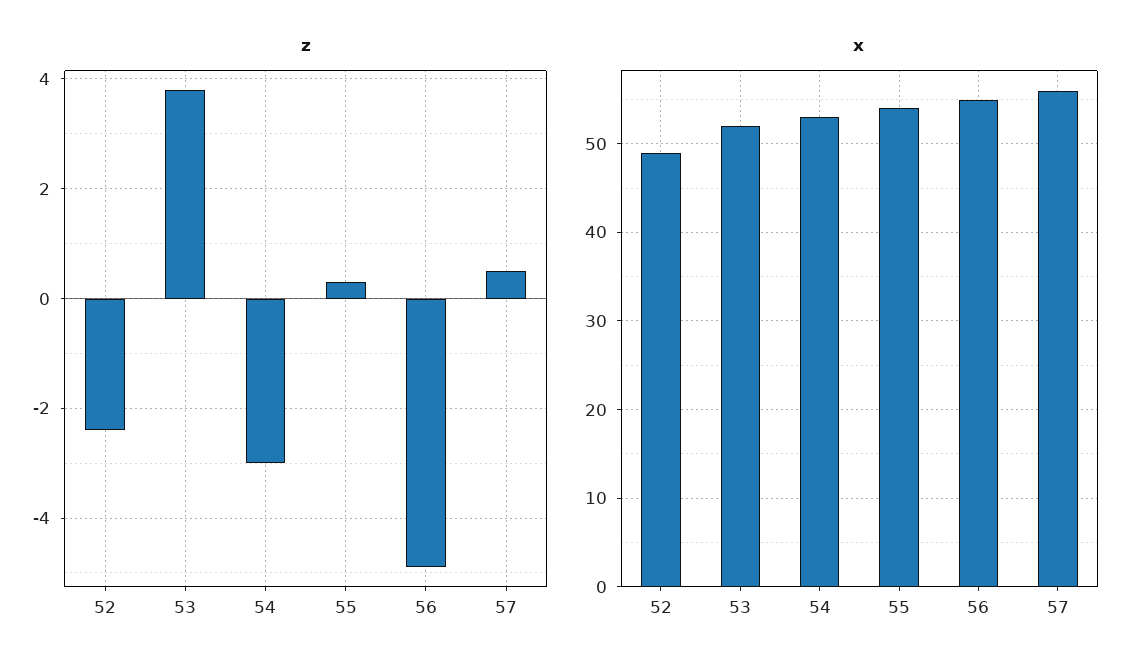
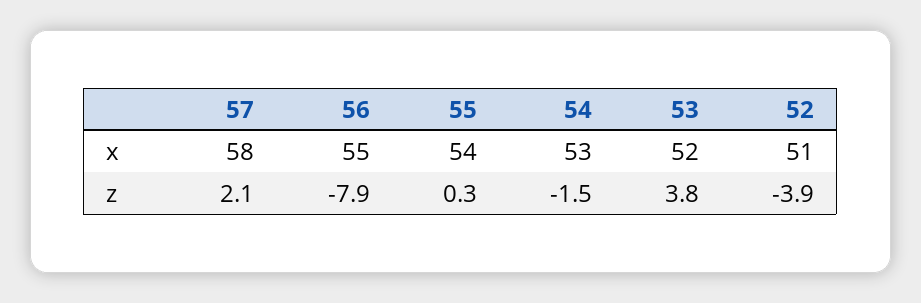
  {
    "z": {
-     "52": -2.5,
+     "52": -3.9,
      "53": 3.8,
-     "54": -3,
+     "54": -1.5,
      "55": 0.3,
-     "56": -5,
+     "56": -7.9,
-     "57": 0.5
+     "57": 2.1
    },
    "x": {
-     "52": 49,
+     "52": 51,
      "53": 52,
      "54": 53,
      "55": 54,
      "56": 55,
-     "57": 56
+     "57": 58
    }
  }

